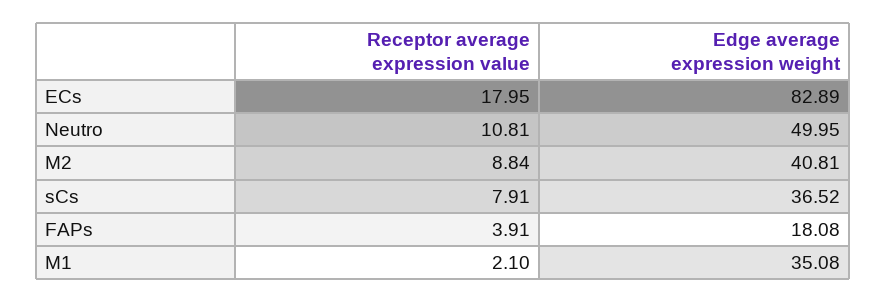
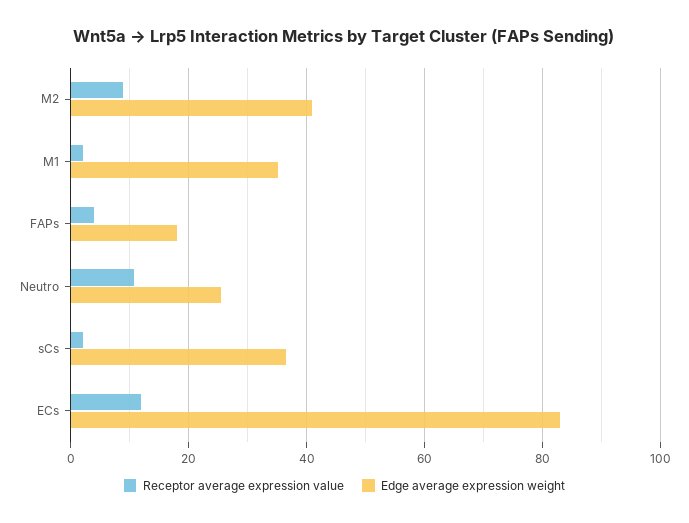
  {
    "Receptor average expression value": {
-     "ECs": 17.95,
+     "ECs": 12,
      "Neutro": 10.81,
      "M2": 8.84,
-     "sCs": 7.91,
+     "sCs": 2,
      "FAPs": 3.91,
      "M1": 2.1
    },
    "Edge average expression weight": {
      "ECs": 82.89,
-     "Neutro": 49.95,
+     "Neutro": 26,
      "M2": 40.81,
      "sCs": 36.52,
      "FAPs": 18.08,
      "M1": 35.08
    }
  }

